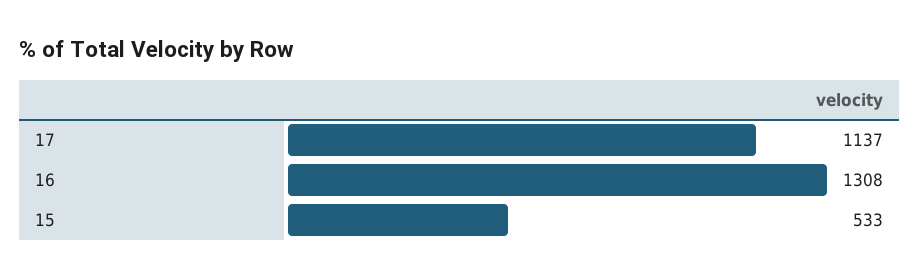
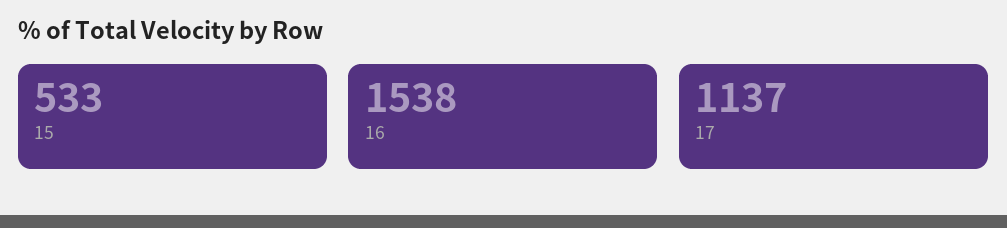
  {
    "17": 1137,
-   "16": 1308,
+   "16": 1538,
    "15": 533
  }

